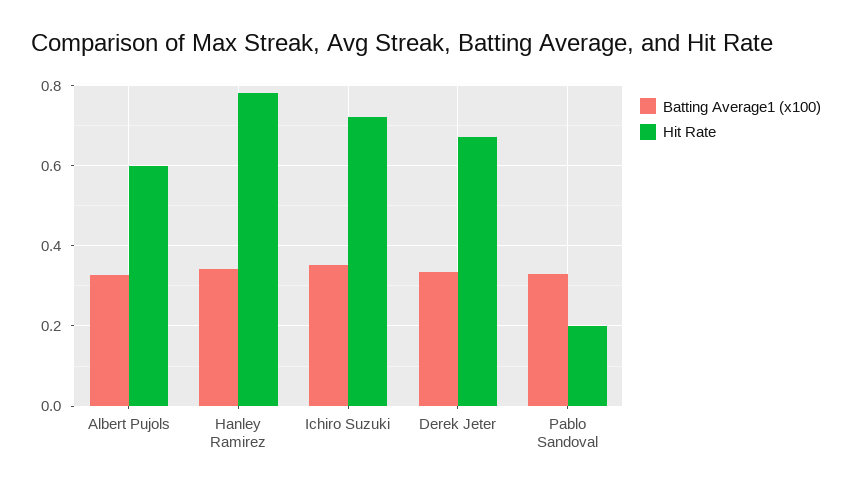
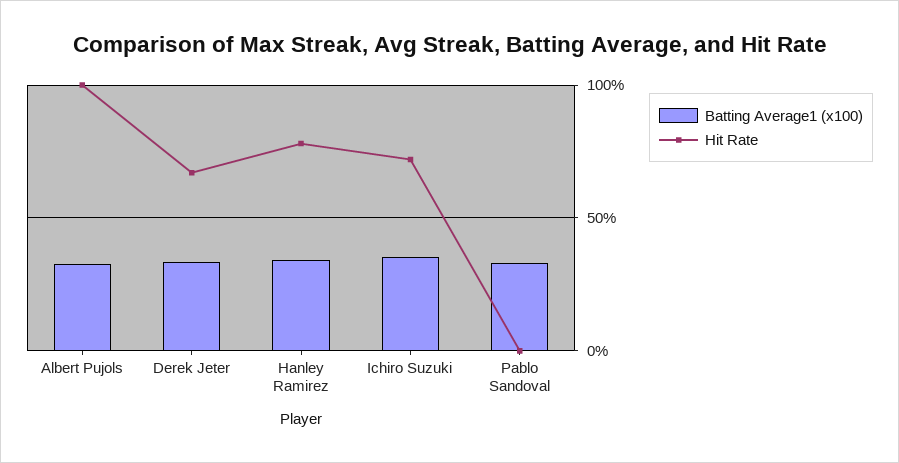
  {
    "Batting Average1 (x100)": {
      "Albert Pujols": 0.32,
      "Hanley Ramirez": 0.34,
      "Ichiro Suzuki": 0.36,
      "Derek Jeter": 0.34,
      "Pablo Sandoval": 0.34
    },
    "Hit Rate": {
-     "Albert Pujols": 0.6,
+     "Albert Pujols": 1,
      "Hanley Ramirez": 0.78,
      "Ichiro Suzuki": 0.72,
      "Derek Jeter": 0.68,
-     "Pablo Sandoval": 0.2
+     "Pablo Sandoval": 0
    }
  }

